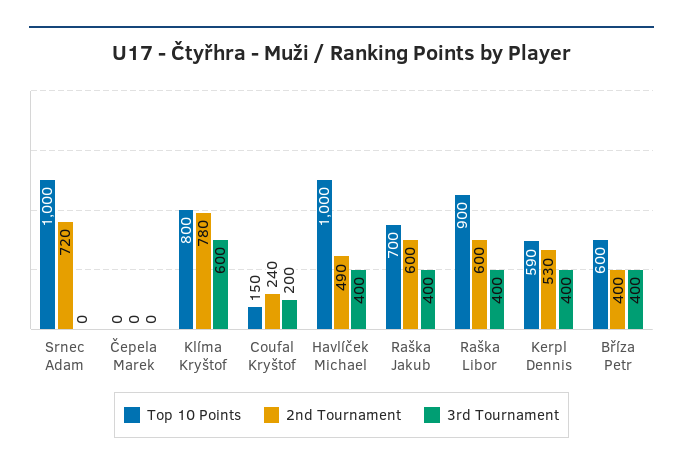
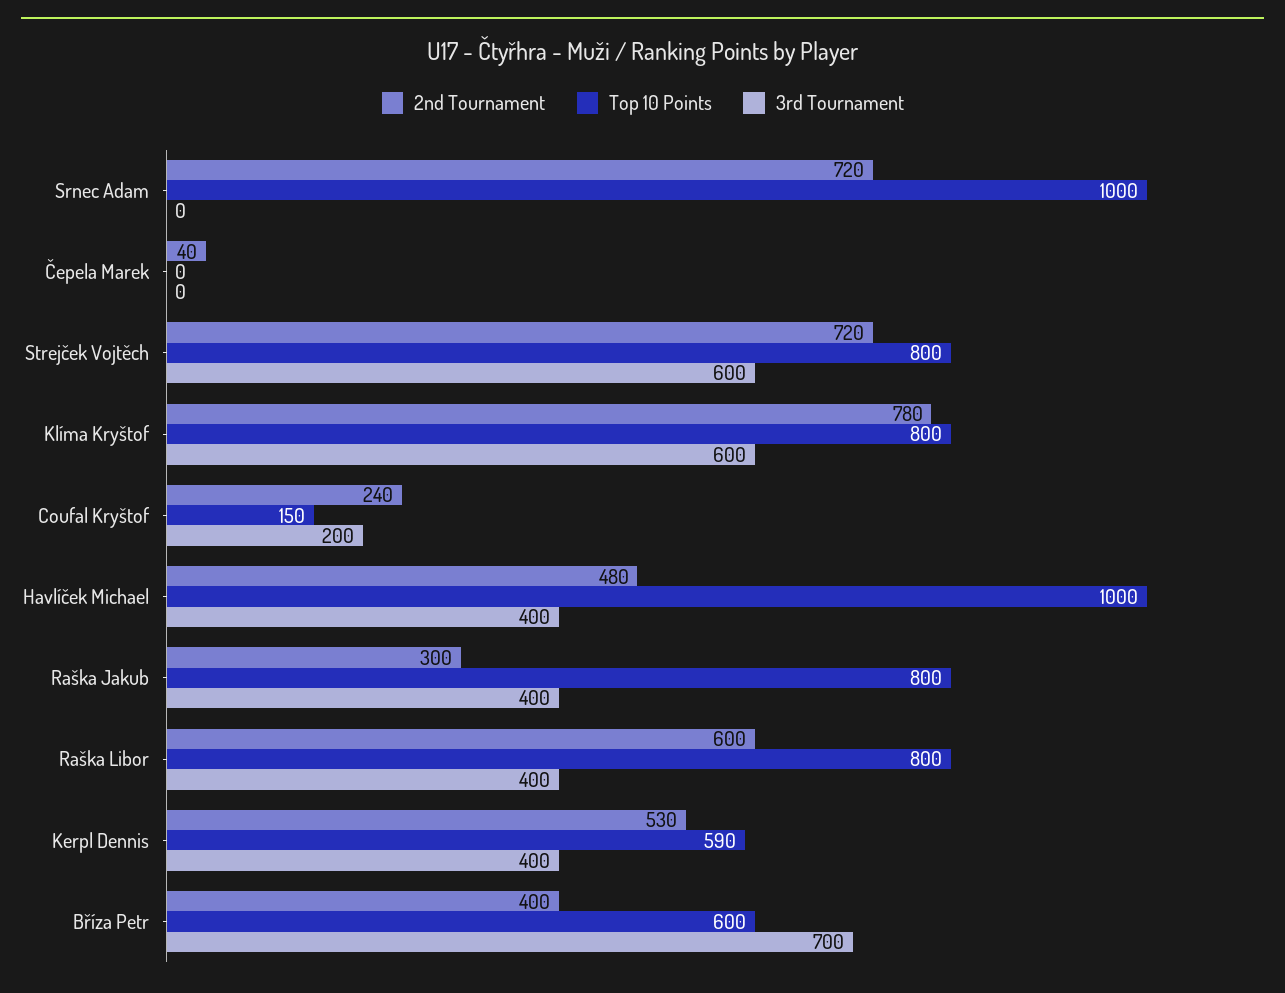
  {
    "Top 10 Points": {
      "Srnec Adam": 1000,
      "Čepela Marek": 0,
      "Klíma Kryštof": 800,
      "Coufal Kryštof": 150,
      "Havlíček Michael": 1000,
-     "Raška Jakub": 700,
+     "Raška Jakub": 800,
-     "Raška Libor": 900,
+     "Raška Libor": 800,
      "Kerpl Dennis": 590,
-     "Bříza Petr": 600
+     "Bříza Petr": 600,
+     "Strejček Vojtěch": 800
    },
    "2nd Tournament": {
      "Srnec Adam": 720,
-     "Čepela Marek": 0,
+     "Čepela Marek": 40,
      "Klíma Kryštof": 780,
      "Coufal Kryštof": 240,
-     "Havlíček Michael": 490,
+     "Havlíček Michael": 480,
-     "Raška Jakub": 600,
+     "Raška Jakub": 300,
      "Raška Libor": 600,
      "Kerpl Dennis": 530,
-     "Bříza Petr": 400
+     "Bříza Petr": 400,
+     "Strejček Vojtěch": 720
    },
    "3rd Tournament": {
      "Srnec Adam": 0,
      "Čepela Marek": 0,
      "Klíma Kryštof": 600,
      "Coufal Kryštof": 200,
      "Havlíček Michael": 400,
      "Raška Jakub": 400,
      "Raška Libor": 400,
      "Kerpl Dennis": 400,
-     "Bříza Petr": 400
+     "Bříza Petr": 700,
+     "Strejček Vojtěch": 600
    }
  }

